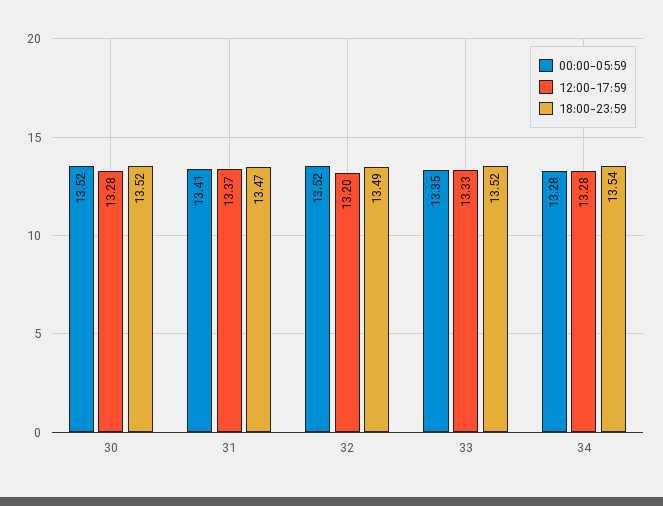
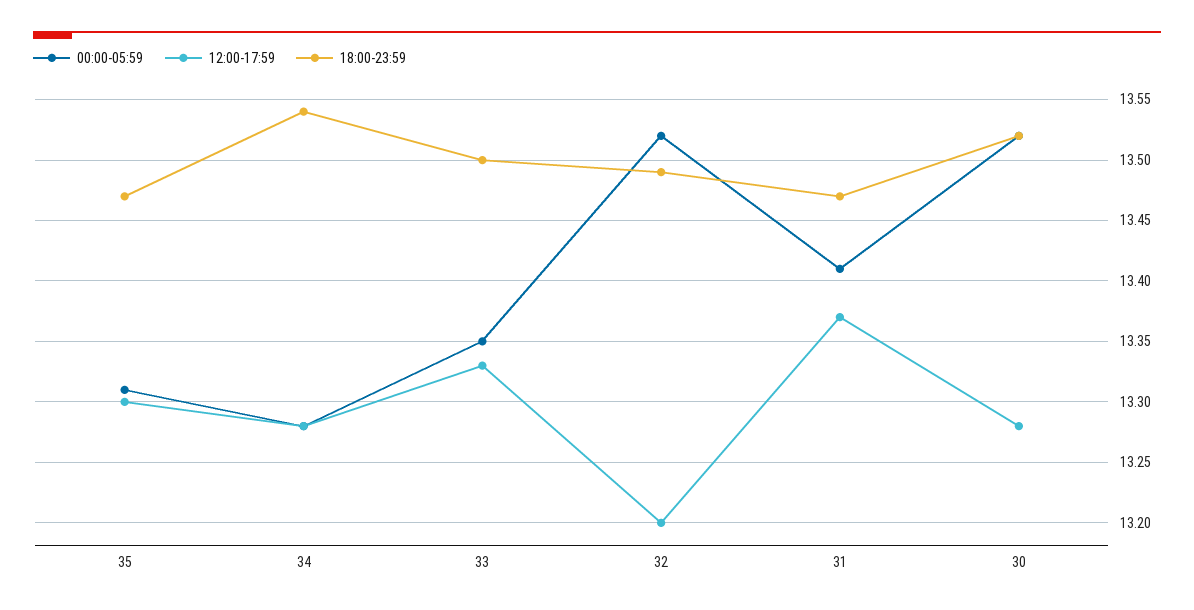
  {
    "00:00-05:59": {
      "30": 13.52,
      "31": 13.41,
      "32": 13.52,
      "33": 13.35,
-     "34": 13.28
+     "34": 13.28,
+     "35": 13.31
    },
    "12:00-17:59": {
      "30": 13.28,
      "31": 13.37,
      "32": 13.2,
      "33": 13.33,
-     "34": 13.28
+     "34": 13.28,
+     "35": 13.3
    },
    "18:00-23:59": {
      "30": 13.52,
      "31": 13.47,
      "32": 13.49,
-     "33": 13.52,
+     "33": 13.5,
-     "34": 13.54
+     "34": 13.54,
+     "35": 13.47
    }
  }

